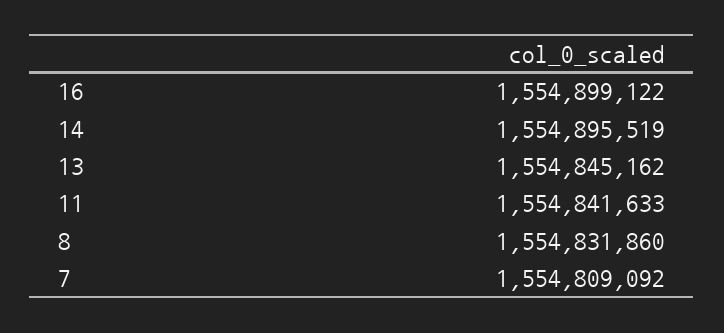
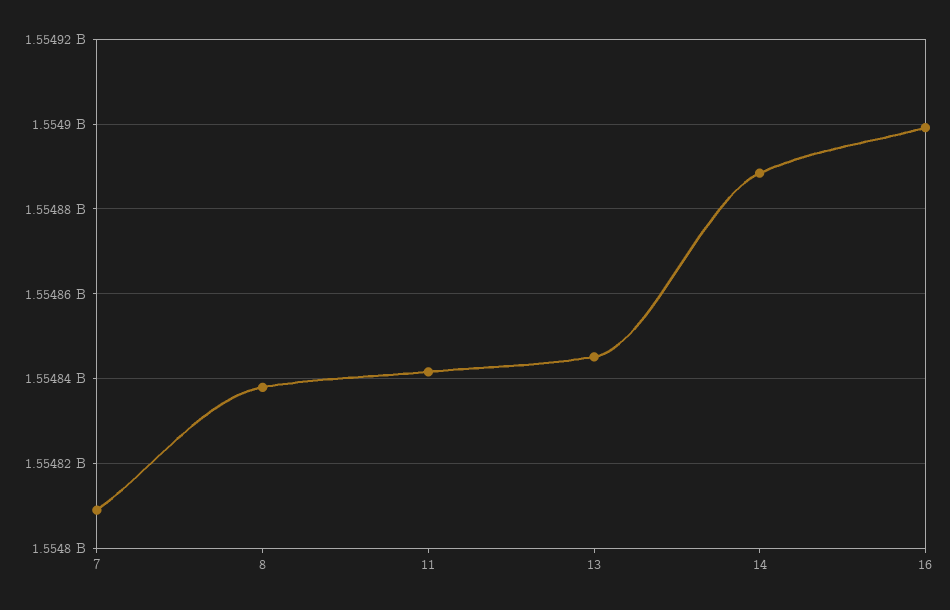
  {
    "16": 1554899122,
-   "14": 1554895519,
+   "14": 1554888000,
    "13": 1554845162,
    "11": 1554841633,
-   "8": 1554831860,
+   "8": 1554838000,
    "7": 1554809092
  }

